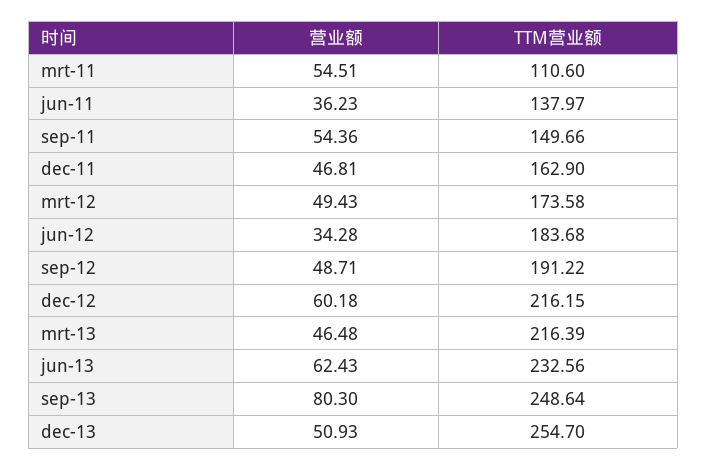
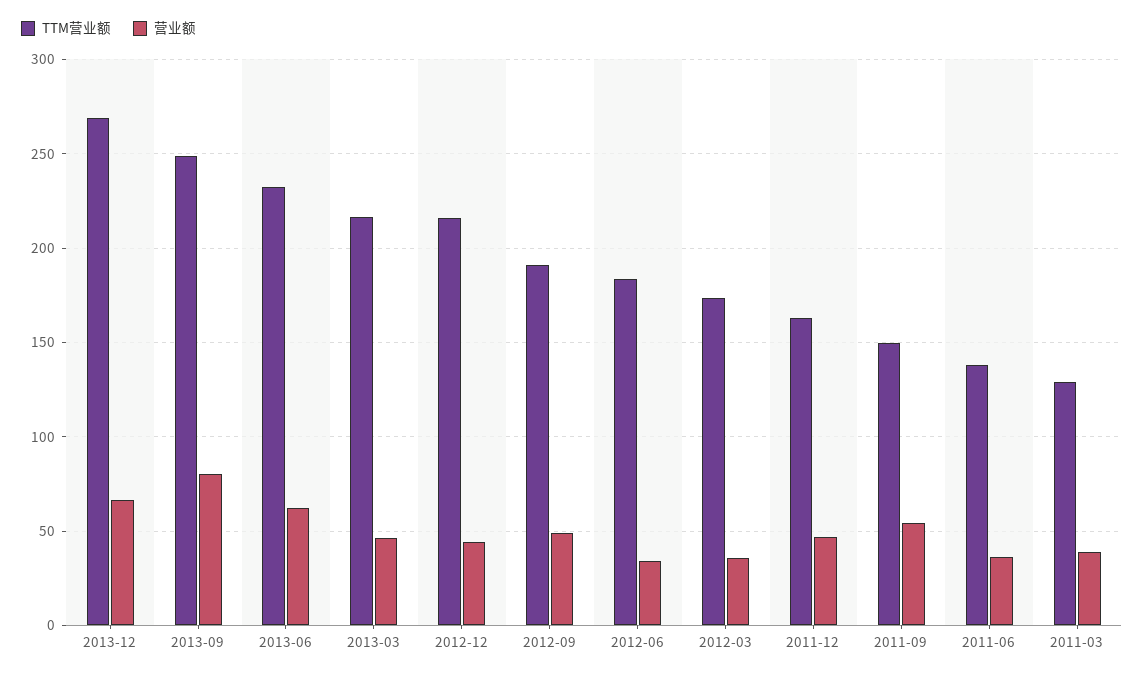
  {
    "营业额": {
-     "mrt-11": 54.51,
+     "mrt-11": 40,
      "jun-11": 36.23,
      "sep-11": 54.36,
      "dec-11": 46.81,
-     "mrt-12": 49.43,
+     "mrt-12": 35,
      "jun-12": 34.28,
      "sep-12": 48.71,
-     "dec-12": 60.18,
+     "dec-12": 45,
      "mrt-13": 46.48,
      "jun-13": 62.43,
      "sep-13": 80.3,
-     "dec-13": 50.93
+     "dec-13": 65
    },
    "TTM营业额": {
-     "mrt-11": 110.6,
+     "mrt-11": 130,
      "jun-11": 137.97,
      "sep-11": 149.66,
      "dec-11": 162.9,
      "mrt-12": 173.58,
      "jun-12": 183.68,
      "sep-12": 191.22,
      "dec-12": 216.15,
      "mrt-13": 216.39,
      "jun-13": 232.56,
      "sep-13": 248.64,
-     "dec-13": 254.7
+     "dec-13": 270
    }
  }

